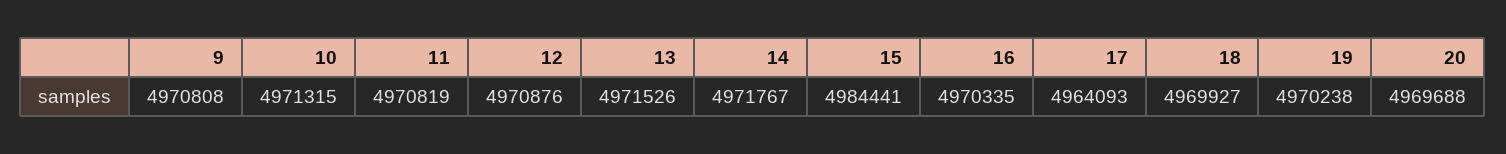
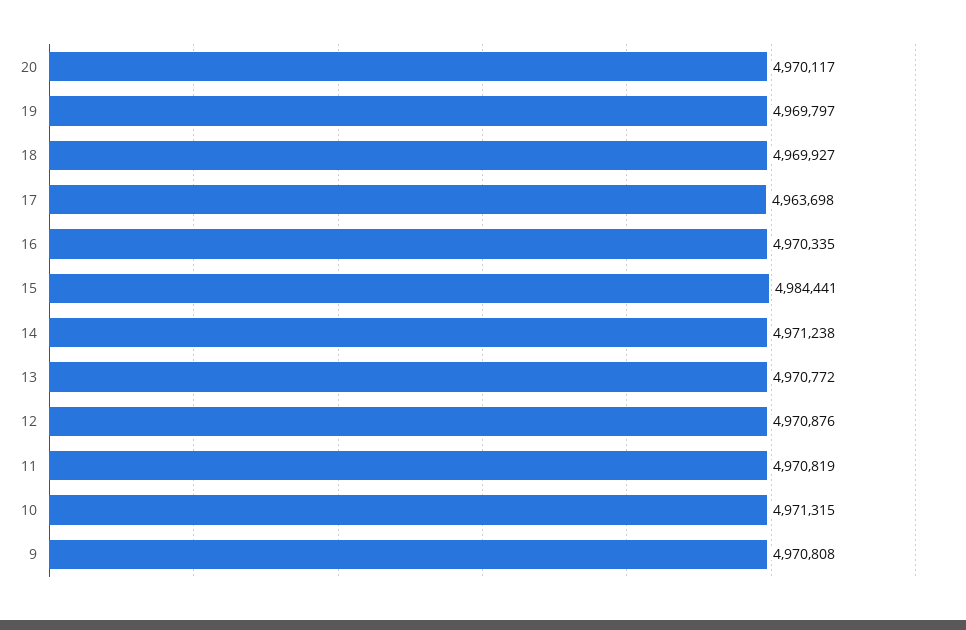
  {
    "9": 4970808,
    "10": 4971315,
    "11": 4970819,
    "12": 4970876,
-   "13": 4971526,
+   "13": 4970772,
-   "14": 4971767,
+   "14": 4971238,
    "15": 4984441,
    "16": 4970335,
-   "17": 4964093,
+   "17": 4963698,
    "18": 4969927,
-   "19": 4970238,
+   "19": 4969797,
-   "20": 4969688
+   "20": 4970117
  }

